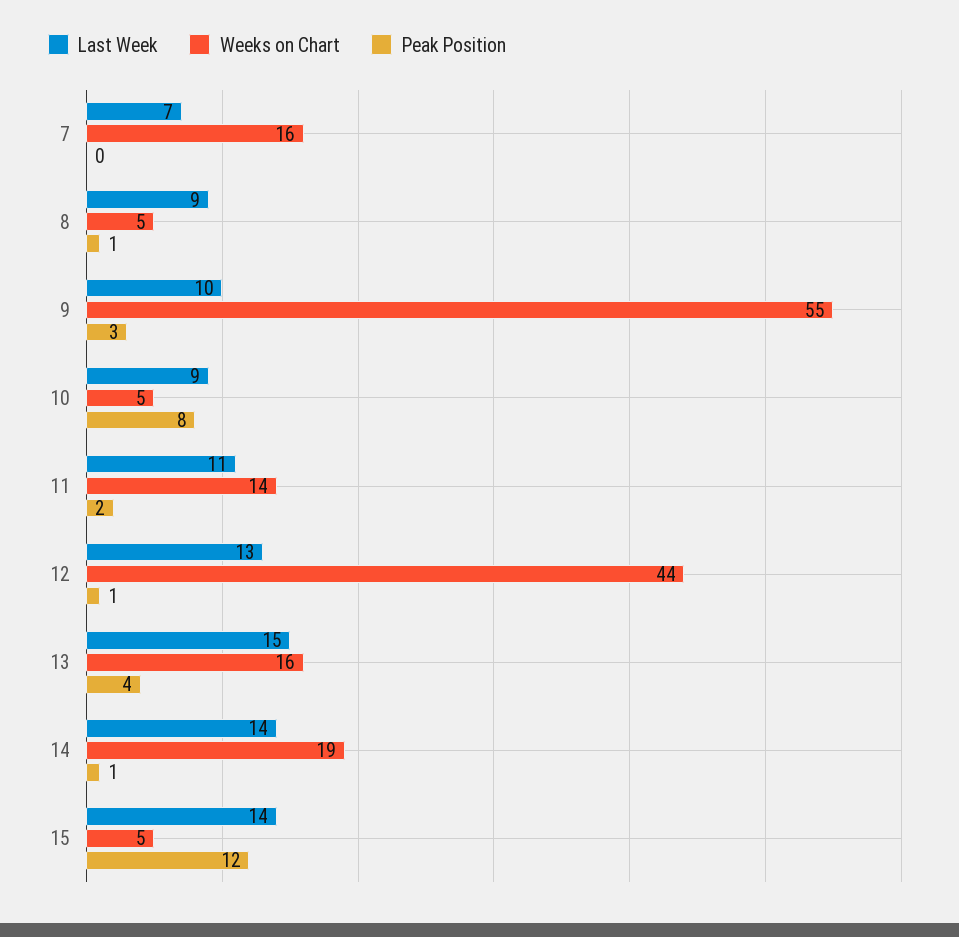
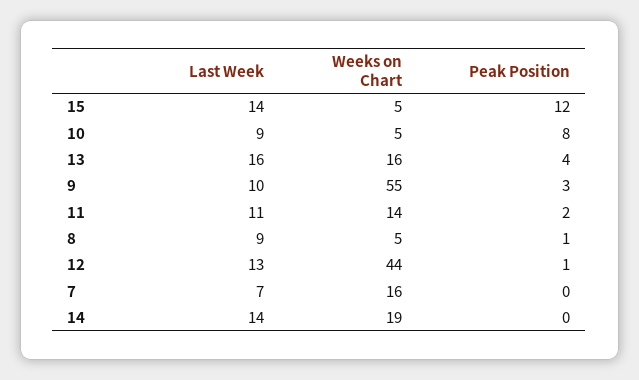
  {
    "Last Week": {
      "7": 7,
      "8": 9,
      "9": 10,
      "10": 9,
      "11": 11,
      "12": 13,
-     "13": 15,
+     "13": 16,
      "14": 14,
      "15": 14
    },
    "Weeks on Chart": {
      "7": 16,
      "8": 5,
      "9": 55,
      "10": 5,
      "11": 14,
      "12": 44,
      "13": 16,
      "14": 19,
      "15": 5
    },
    "Peak Position": {
      "7": 0,
      "8": 1,
      "9": 3,
      "10": 8,
      "11": 2,
      "12": 1,
      "13": 4,
-     "14": 1,
+     "14": 0,
      "15": 12
    }
  }

